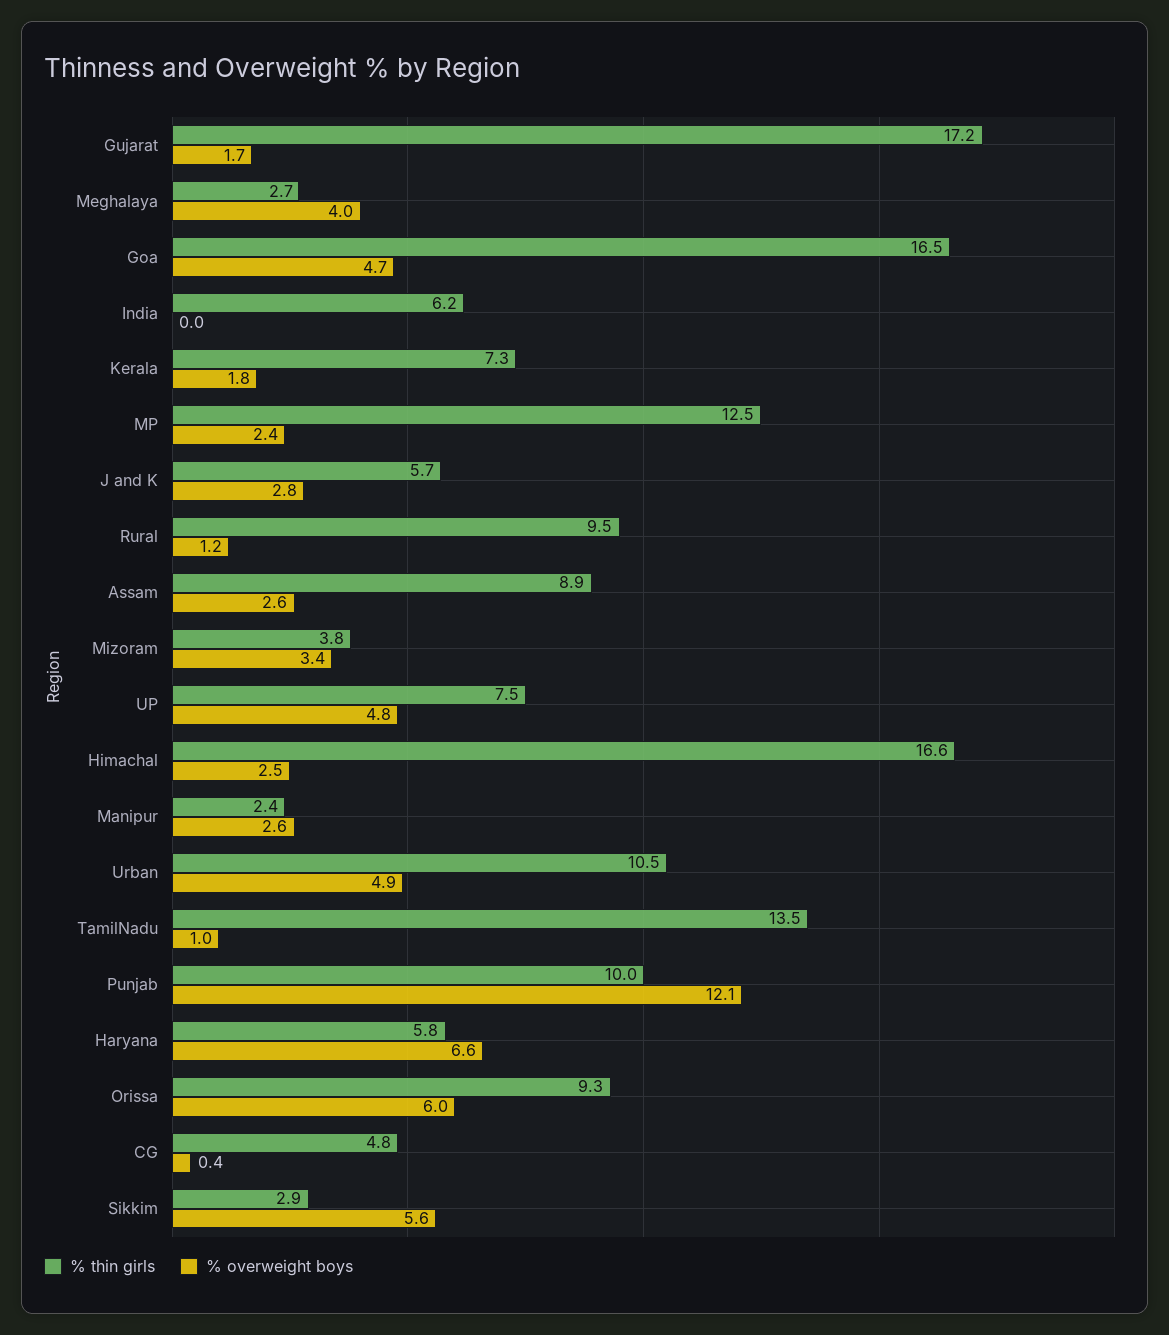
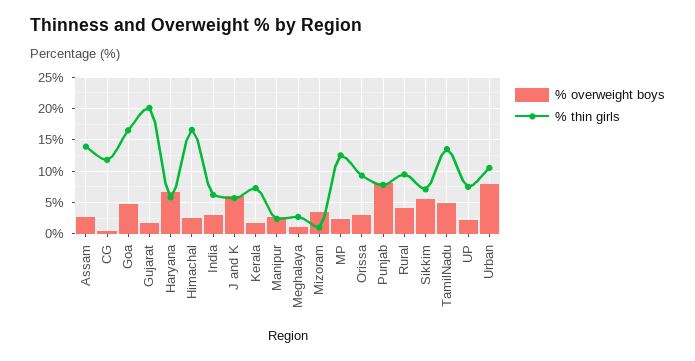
  {
    "% thin girls": {
-     "Gujarat": 17.2,
+     "Gujarat": 20,
      "Meghalaya": 2.7,
      "Goa": 16.5,
      "India": 6.2,
      "Kerala": 7.3,
      "MP": 12.5,
      "J and K": 5.7,
      "Rural": 9.5,
-     "Assam": 8.9,
+     "Assam": 14,
-     "Mizoram": 3.8,
+     "Mizoram": 1,
      "UP": 7.5,
      "Himachal": 16.6,
      "Manipur": 2.4,
      "Urban": 10.5,
      "TamilNadu": 13.5,
-     "Punjab": 10,
+     "Punjab": 8,
      "Haryana": 5.8,
      "Orissa": 9.3,
-     "CG": 4.8,
+     "CG": 12,
-     "Sikkim": 2.9
+     "Sikkim": 7
    },
    "% overweight boys": {
      "Gujarat": 1.7,
-     "Meghalaya": 4,
+     "Meghalaya": 1,
      "Goa": 4.7,
-     "India": 0,
+     "India": 3,
      "Kerala": 1.8,
      "MP": 2.4,
-     "J and K": 2.8,
+     "J and K": 6,
-     "Rural": 1.2,
+     "Rural": 4,
      "Assam": 2.6,
      "Mizoram": 3.4,
-     "UP": 4.8,
+     "UP": 2,
      "Himachal": 2.5,
      "Manipur": 2.6,
-     "Urban": 4.9,
+     "Urban": 8,
-     "TamilNadu": 1,
+     "TamilNadu": 5,
-     "Punjab": 12.1,
+     "Punjab": 8,
      "Haryana": 6.6,
-     "Orissa": 6,
+     "Orissa": 3,
      "CG": 0.4,
      "Sikkim": 5.6
    }
  }

